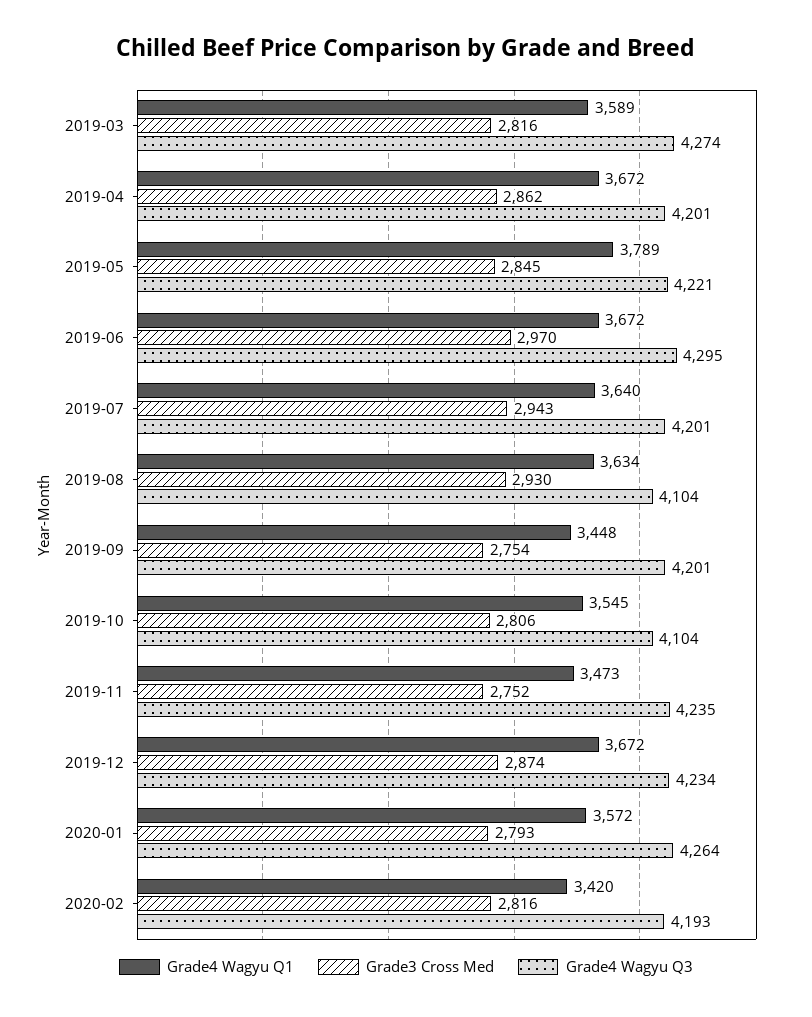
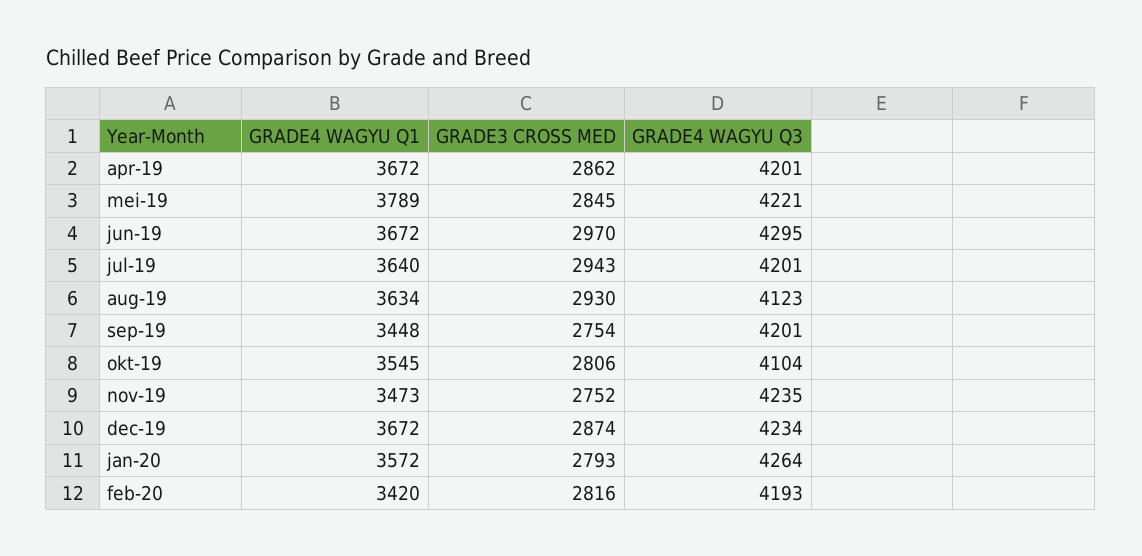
  {
    "Grade4 Wagyu Q1": {
-     "2019-03": 3589,
      "2019-04": 3672,
      "2019-05": 3789,
      "2019-06": 3672,
      "2019-07": 3640,
      "2019-08": 3634,
      "2019-09": 3448,
      "2019-10": 3545,
      "2019-11": 3473,
      "2019-12": 3672,
      "2020-01": 3572,
      "2020-02": 3420
    },
    "Grade3 Cross Med": {
-     "2019-03": 2816,
      "2019-04": 2862,
      "2019-05": 2845,
      "2019-06": 2970,
      "2019-07": 2943,
      "2019-08": 2930,
      "2019-09": 2754,
      "2019-10": 2806,
      "2019-11": 2752,
      "2019-12": 2874,
      "2020-01": 2793,
      "2020-02": 2816
    },
    "Grade4 Wagyu Q3": {
-     "2019-03": 4274,
      "2019-04": 4201,
      "2019-05": 4221,
      "2019-06": 4295,
      "2019-07": 4201,
-     "2019-08": 4104,
+     "2019-08": 4123,
      "2019-09": 4201,
      "2019-10": 4104,
      "2019-11": 4235,
      "2019-12": 4234,
      "2020-01": 4264,
      "2020-02": 4193
    }
  }

